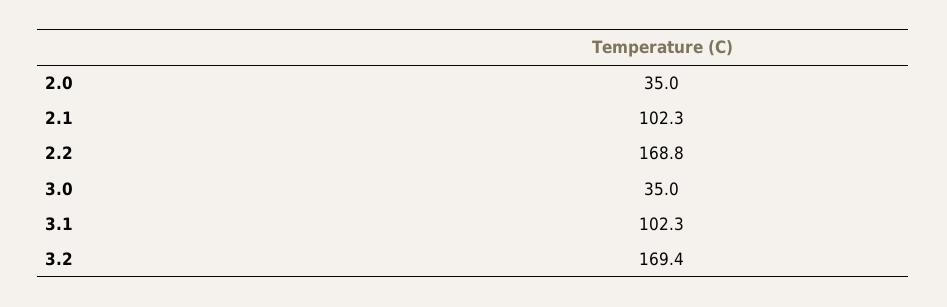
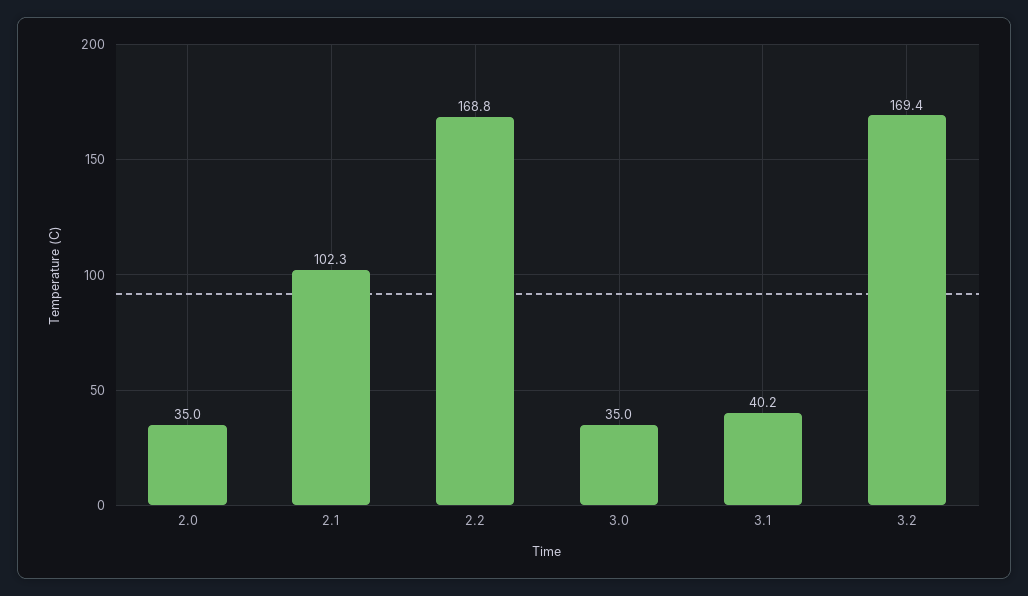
  {
    "2.0": 35,
    "2.1": 102.3,
    "2.2": 168.8,
    "3.0": 35,
-   "3.1": 102.3,
+   "3.1": 40.2,
    "3.2": 169.4
  }

